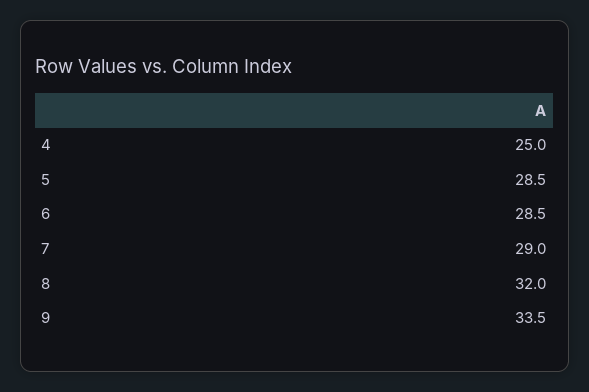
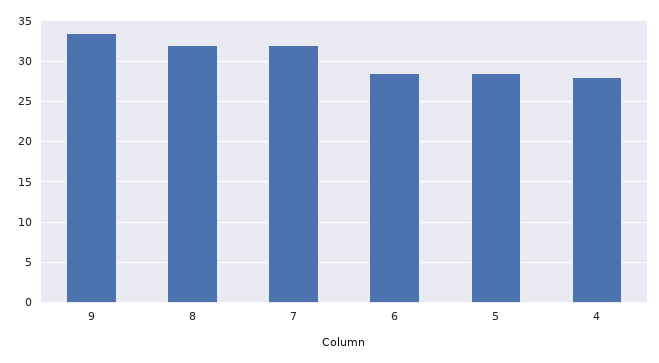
  {
-   "4": 25,
+   "4": 28,
    "5": 28.5,
    "6": 28.5,
-   "7": 29,
+   "7": 32,
    "8": 32,
    "9": 33.5
  }

